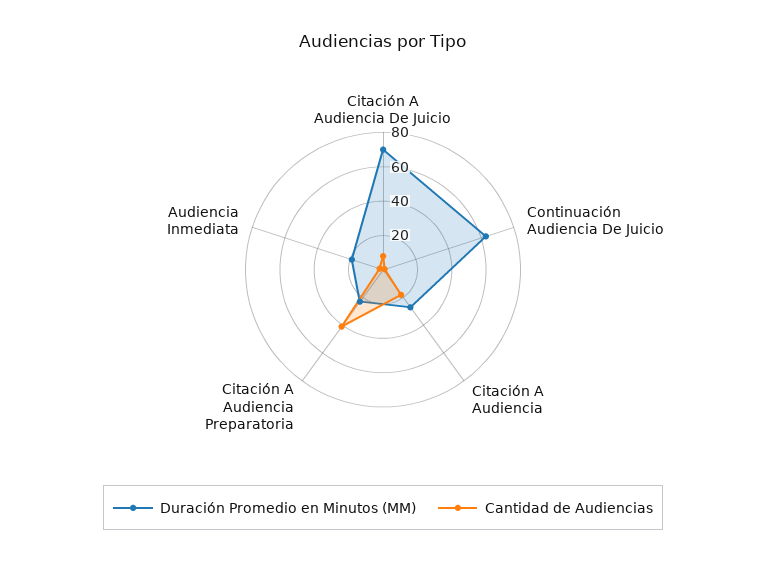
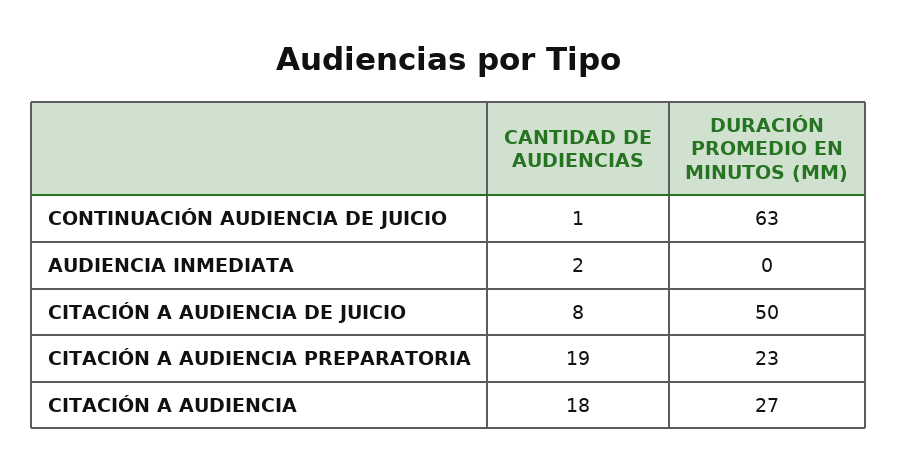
  {
    "Duración Promedio en Minutos (MM)": {
-     "Citación A Audiencia De Juicio": 70,
+     "Citación A Audiencia De Juicio": 50,
      "Continuación Audiencia De Juicio": 63,
      "Citación A Audiencia": 27,
      "Citación A Audiencia Preparatoria": 23,
-     "Audiencia Inmediata": 20
+     "Audiencia Inmediata": 0
    },
    "Cantidad de Audiencias": {
      "Citación A Audiencia De Juicio": 8,
      "Continuación Audiencia De Juicio": 1,
      "Citación A Audiencia": 18,
-     "Citación A Audiencia Preparatoria": 40,
+     "Citación A Audiencia Preparatoria": 19,
      "Audiencia Inmediata": 2
    }
  }

